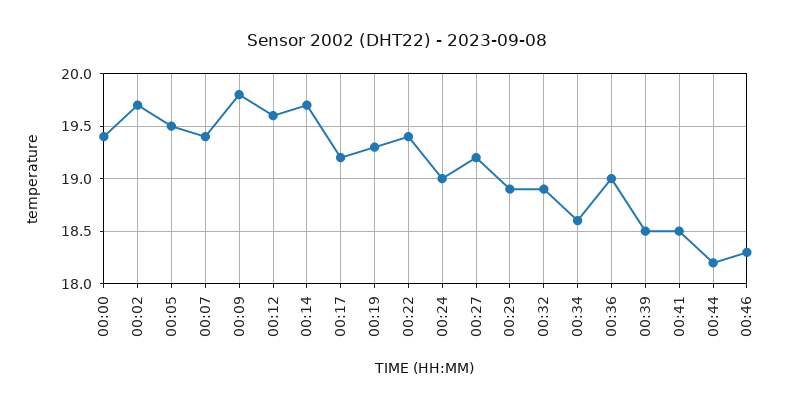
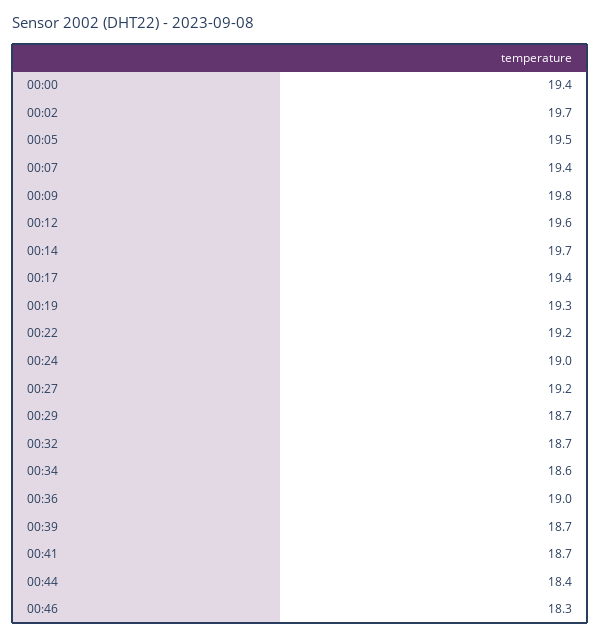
  {
    "00:00": 19.4,
    "00:02": 19.7,
    "00:05": 19.5,
    "00:07": 19.4,
    "00:09": 19.8,
    "00:12": 19.6,
    "00:14": 19.7,
-   "00:17": 19.2,
+   "00:17": 19.4,
    "00:19": 19.3,
-   "00:22": 19.4,
+   "00:22": 19.2,
    "00:24": 19,
    "00:27": 19.2,
-   "00:29": 18.9,
+   "00:29": 18.7,
-   "00:32": 18.9,
+   "00:32": 18.7,
    "00:34": 18.6,
    "00:36": 19,
-   "00:39": 18.5,
+   "00:39": 18.7,
-   "00:41": 18.5,
+   "00:41": 18.7,
-   "00:44": 18.2,
+   "00:44": 18.4,
    "00:46": 18.3
  }

